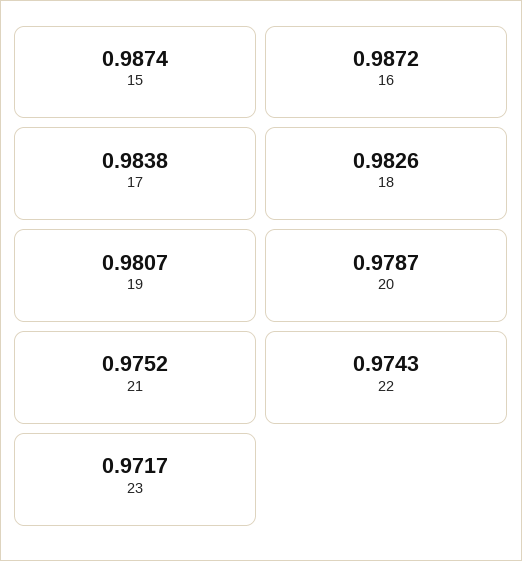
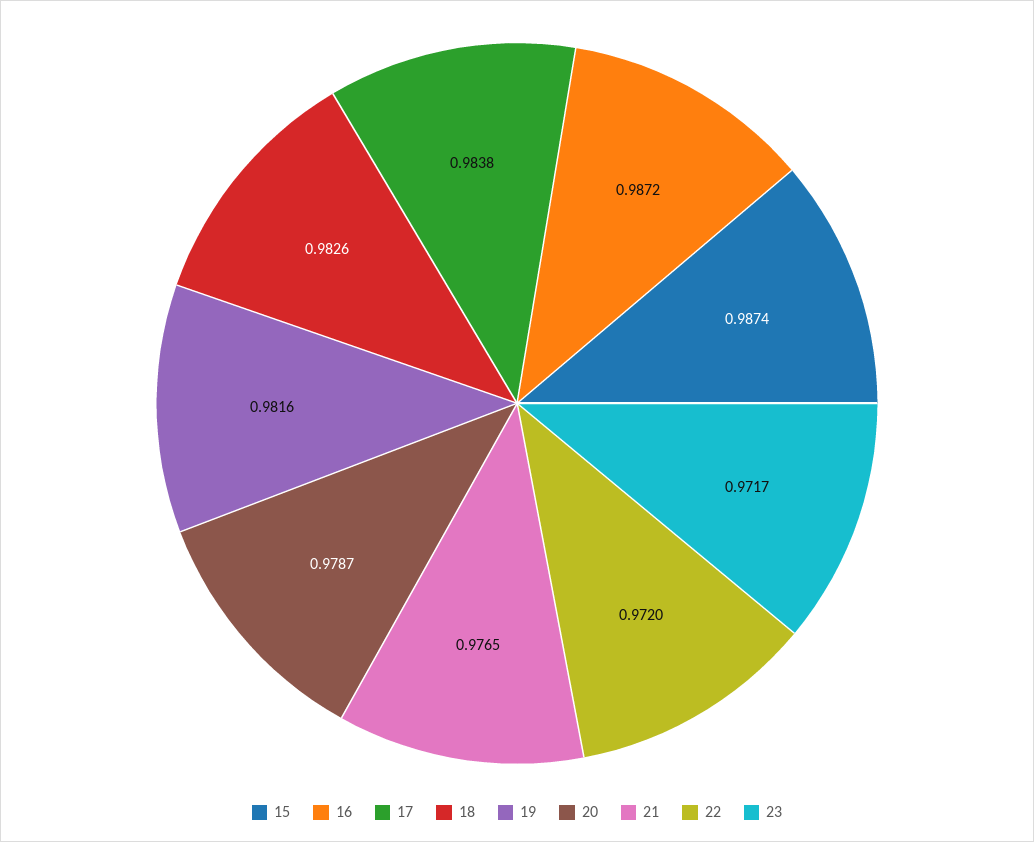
  {
    "15": 0.9874,
    "16": 0.9872,
    "17": 0.9838,
    "18": 0.9826,
-   "19": 0.9807,
+   "19": 0.9816,
    "20": 0.9787,
-   "21": 0.9752,
+   "21": 0.9765,
-   "22": 0.9743,
+   "22": 0.972,
    "23": 0.9717
  }

